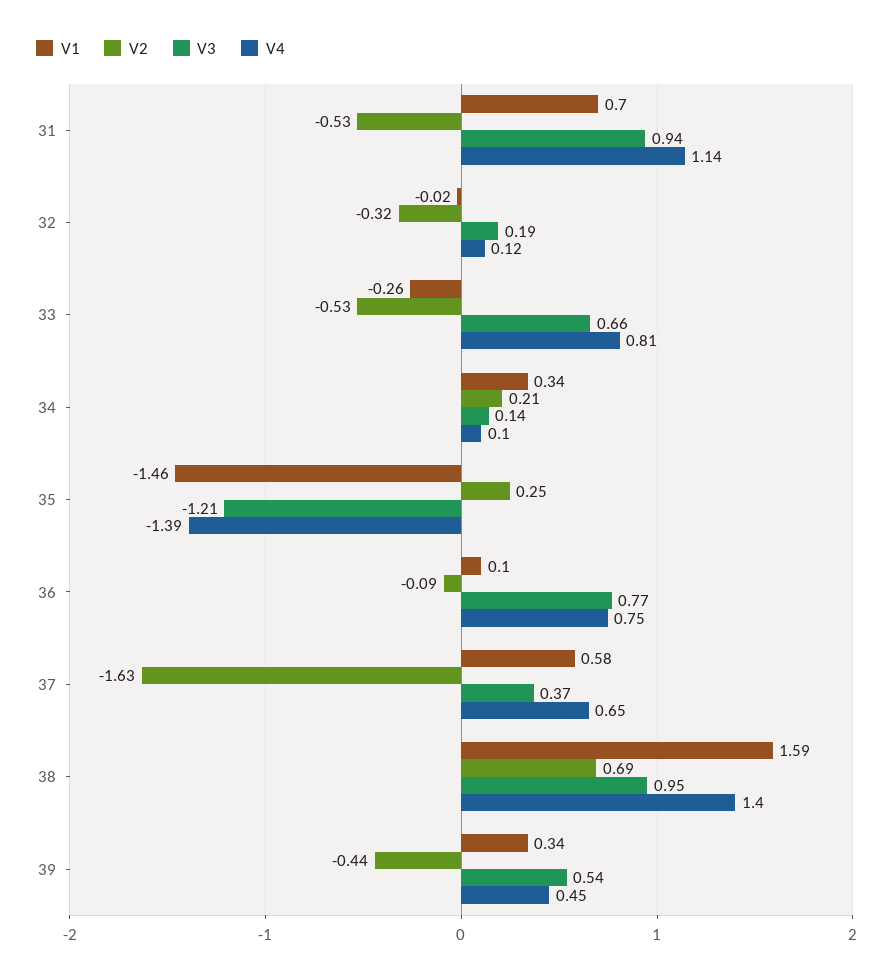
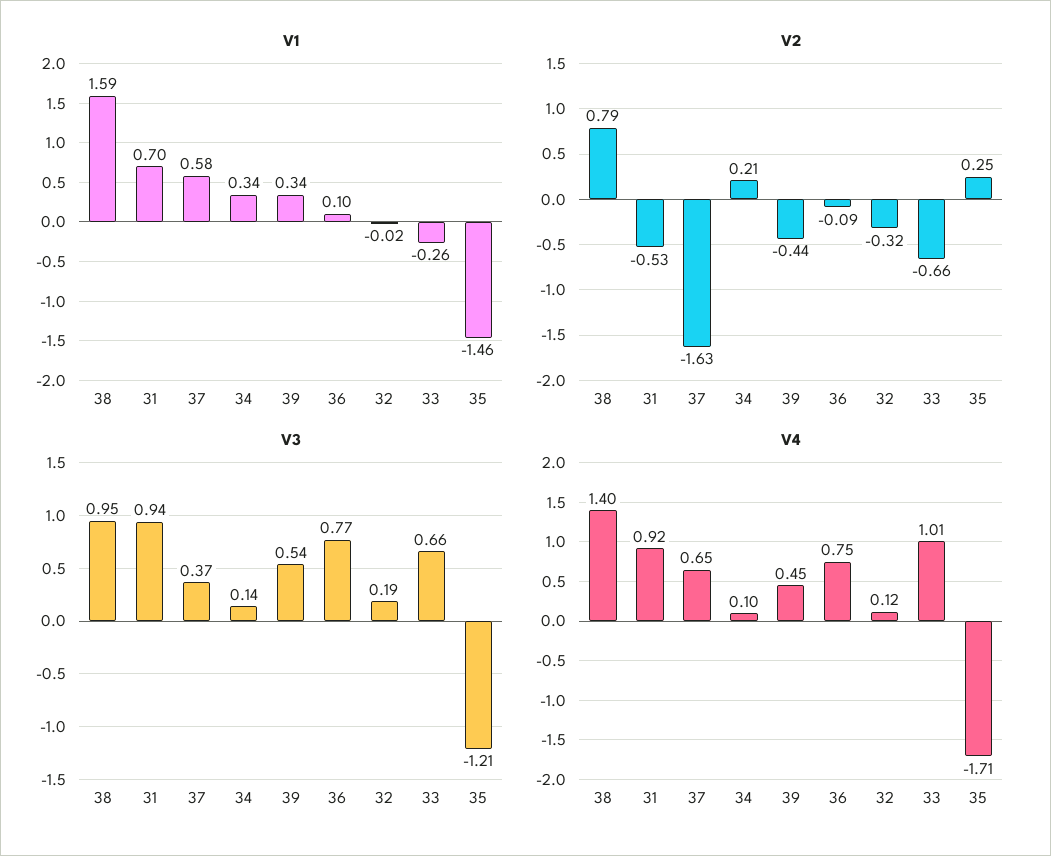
  {
    "V1": {
      "31": 0.7,
      "32": -0.02,
      "33": -0.26,
      "34": 0.34,
      "35": -1.46,
      "36": 0.1,
      "37": 0.58,
      "38": 1.59,
      "39": 0.34
    },
    "V2": {
      "31": -0.53,
      "32": -0.32,
-     "33": -0.53,
+     "33": -0.66,
      "34": 0.21,
      "35": 0.25,
      "36": -0.09,
      "37": -1.63,
-     "38": 0.69,
+     "38": 0.79,
      "39": -0.44
    },
    "V3": {
      "31": 0.94,
      "32": 0.19,
      "33": 0.66,
      "34": 0.14,
      "35": -1.21,
      "36": 0.77,
      "37": 0.37,
      "38": 0.95,
      "39": 0.54
    },
    "V4": {
-     "31": 1.14,
+     "31": 0.92,
      "32": 0.12,
-     "33": 0.81,
+     "33": 1.01,
      "34": 0.1,
-     "35": -1.39,
+     "35": -1.71,
      "36": 0.75,
      "37": 0.65,
      "38": 1.4,
      "39": 0.45
    }
  }

